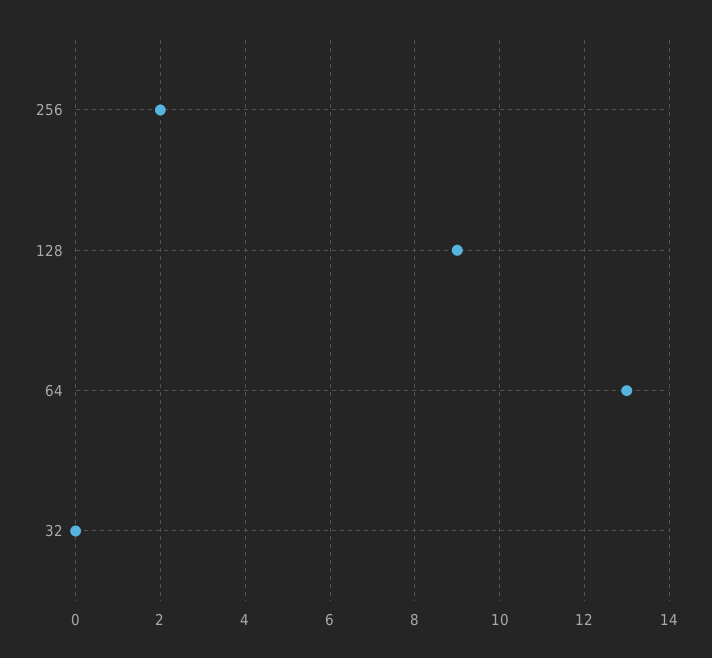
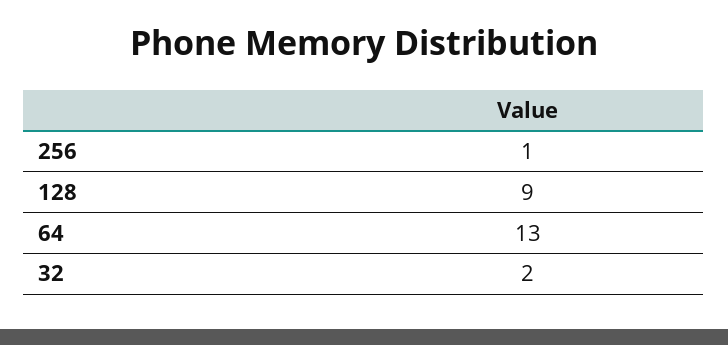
  {
-   "256": 2,
+   "256": 1,
    "128": 9,
    "64": 13,
-   "32": 0
+   "32": 2
  }

